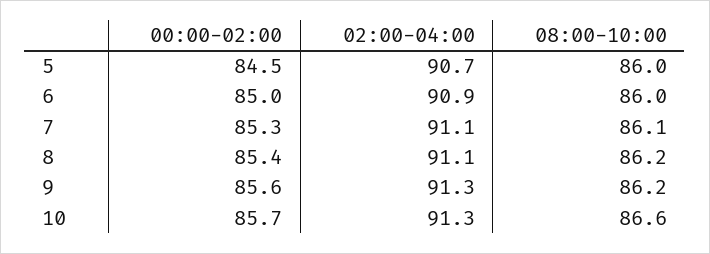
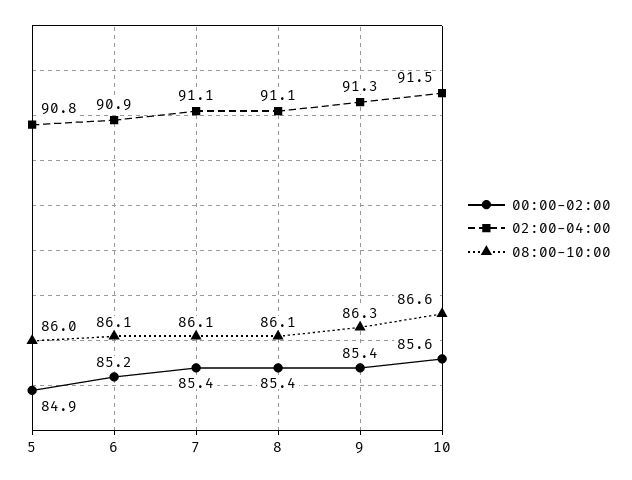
  {
    "00:00-02:00": {
-     "5": 84.5,
+     "5": 84.9,
-     "6": 85,
+     "6": 85.2,
-     "7": 85.3,
+     "7": 85.4,
      "8": 85.4,
-     "9": 85.6,
+     "9": 85.4,
-     "10": 85.7
+     "10": 85.6
    },
    "02:00-04:00": {
-     "5": 90.7,
+     "5": 90.8,
      "6": 90.9,
      "7": 91.1,
      "8": 91.1,
      "9": 91.3,
-     "10": 91.3
+     "10": 91.5
    },
    "08:00-10:00": {
      "5": 86,
-     "6": 86,
+     "6": 86.1,
      "7": 86.1,
-     "8": 86.2,
+     "8": 86.1,
-     "9": 86.2,
+     "9": 86.3,
      "10": 86.6
    }
  }

